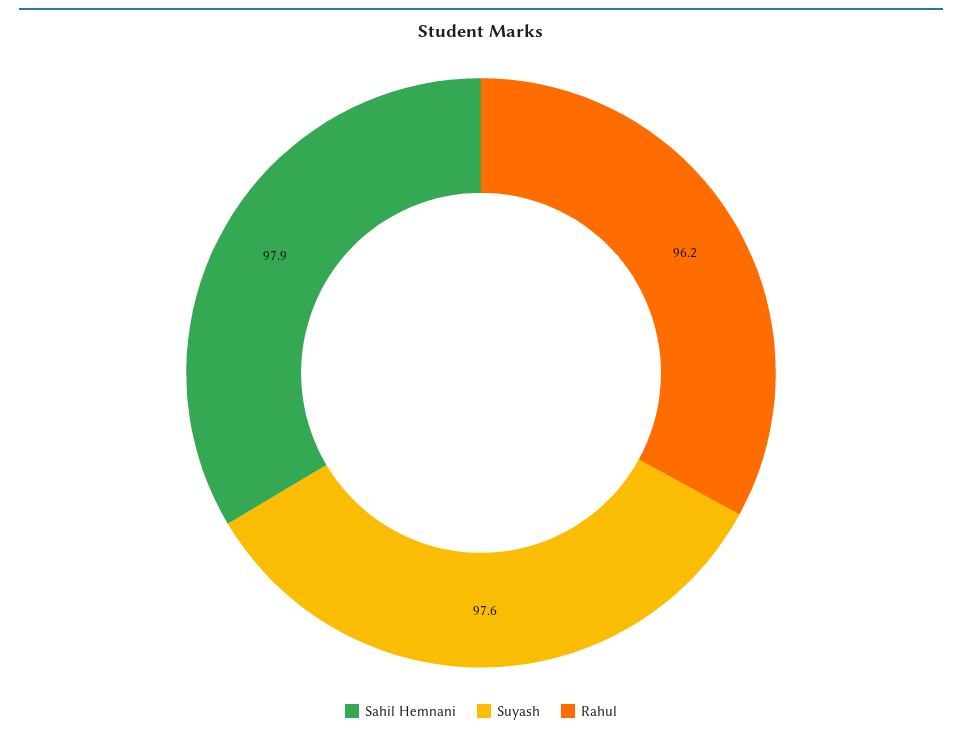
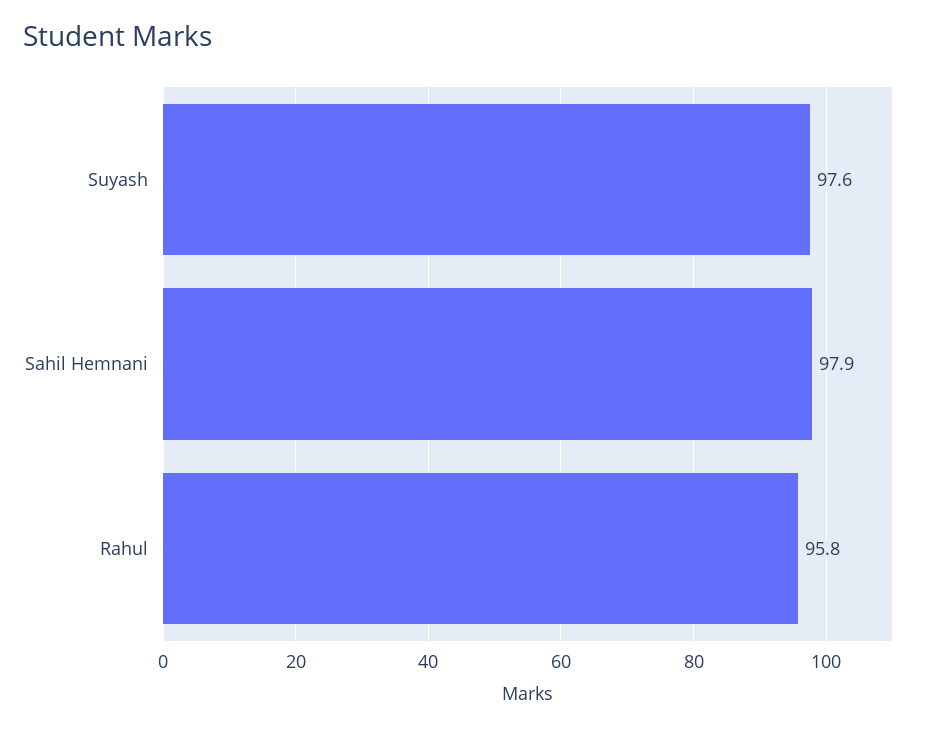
  {
    "Sahil Hemnani": 97.9,
    "Suyash": 97.6,
-   "Rahul": 96.2
+   "Rahul": 95.8
  }

